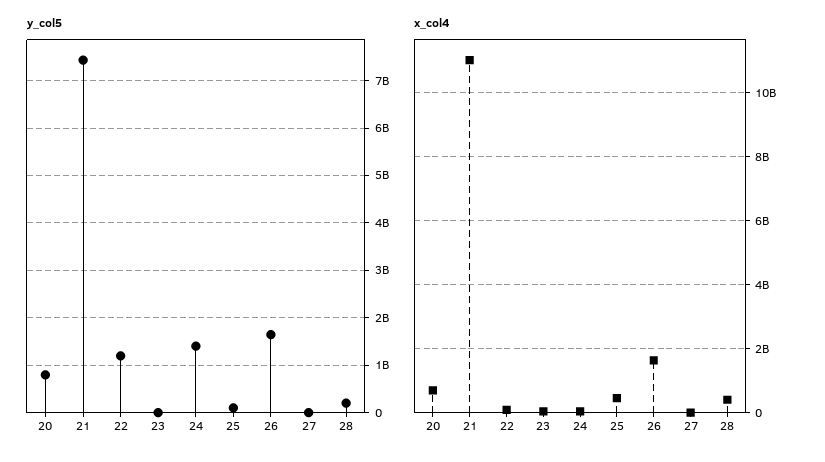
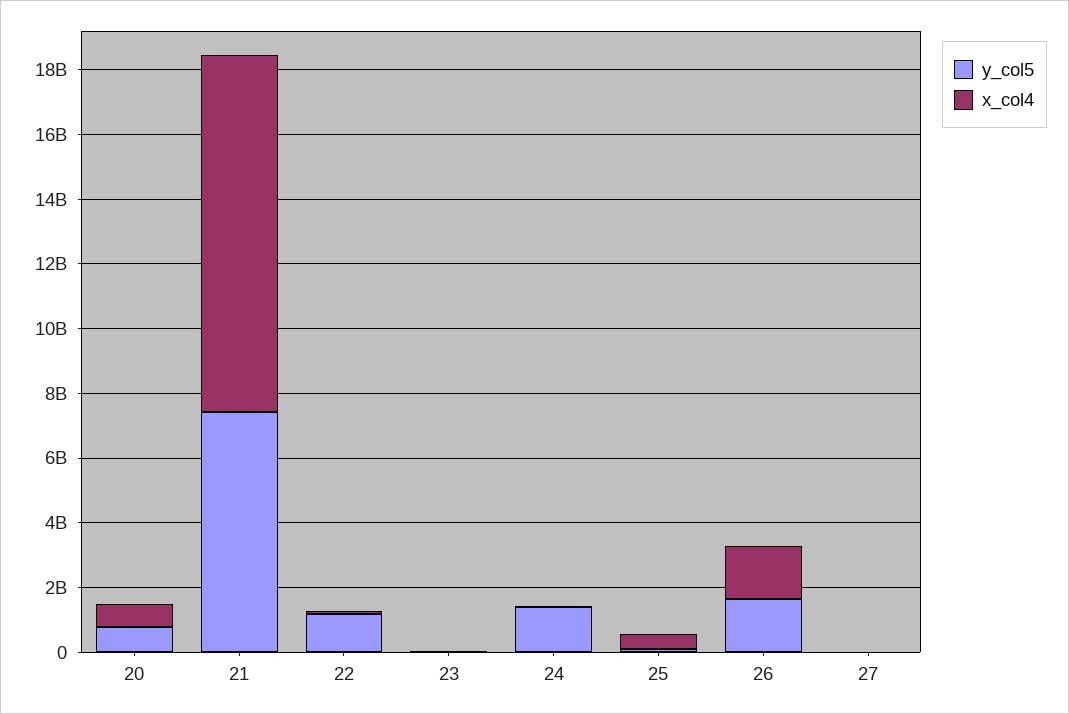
  {
    "y_col5": {
      "20": 800000000,
      "21": 7400000000,
      "22": 1200000000,
      "23": 0,
      "24": 1400000000,
      "25": 200000000,
      "26": 1600000000,
-     "27": 0,
+     "27": 0
-     "28": 200000000
    },
    "x_col4": {
      "20": 600000000,
      "21": 11000000000,
      "22": 0,
      "23": 0,
      "24": 0,
      "25": 400000000,
      "26": 1600000000,
-     "27": 0,
+     "27": 0
-     "28": 400000000
    }
  }

